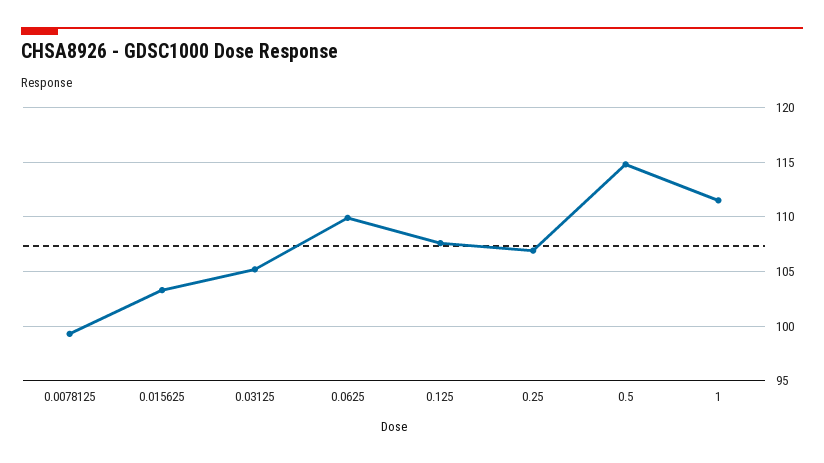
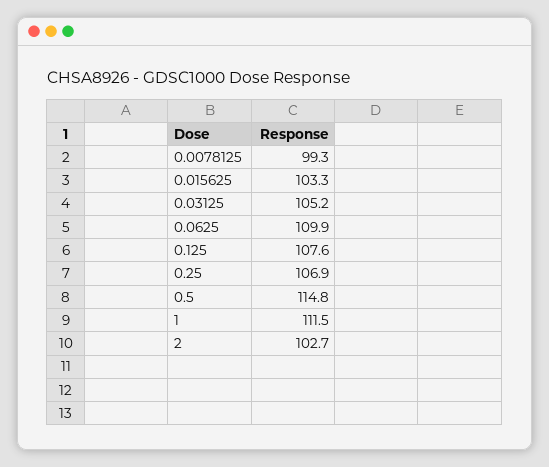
  {
    "0.0078125": 99.3,
    "0.015625": 103.3,
    "0.03125": 105.2,
    "0.0625": 109.9,
    "0.125": 107.6,
    "0.25": 106.9,
    "0.5": 114.8,
-   "1": 111.5
+   "1": 111.5,
+   "2": 102.7
  }

